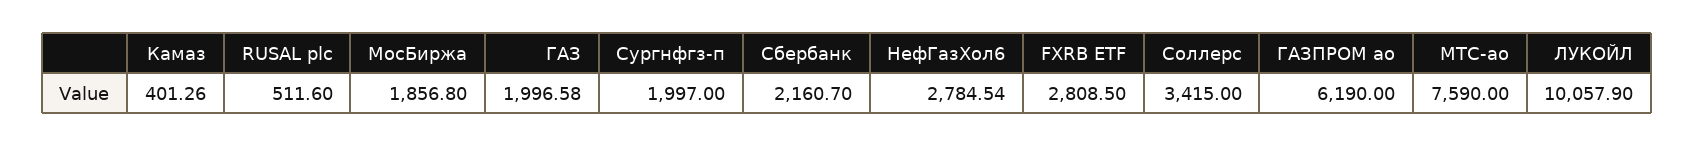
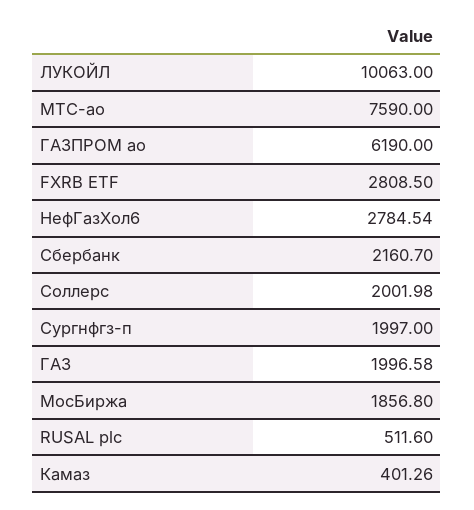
  {
    "Камаз": 401.26,
    "RUSAL plc": 511.6,
    "МосБиржа": 1856.8,
    "ГАЗ": 1996.58,
    "Сургнфгз-п": 1997,
    "Сбербанк": 2160.7,
    "НефГазХол6": 2784.54,
    "FXRB ETF": 2808.5,
-   "Соллерс": 3415,
+   "Соллерс": 2001.98,
    "ГАЗПРОМ ао": 6190,
    "МТС-ао": 7590,
-   "ЛУКОЙЛ": 10057.9
+   "ЛУКОЙЛ": 10063
  }

